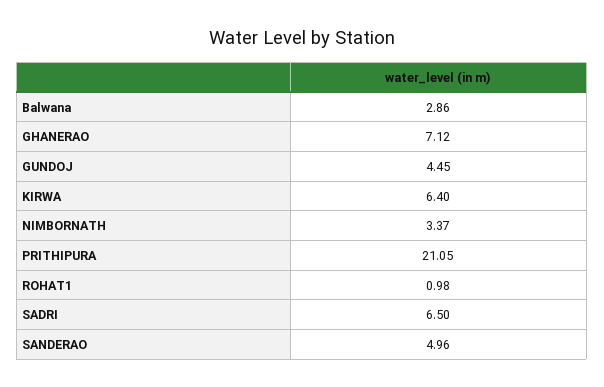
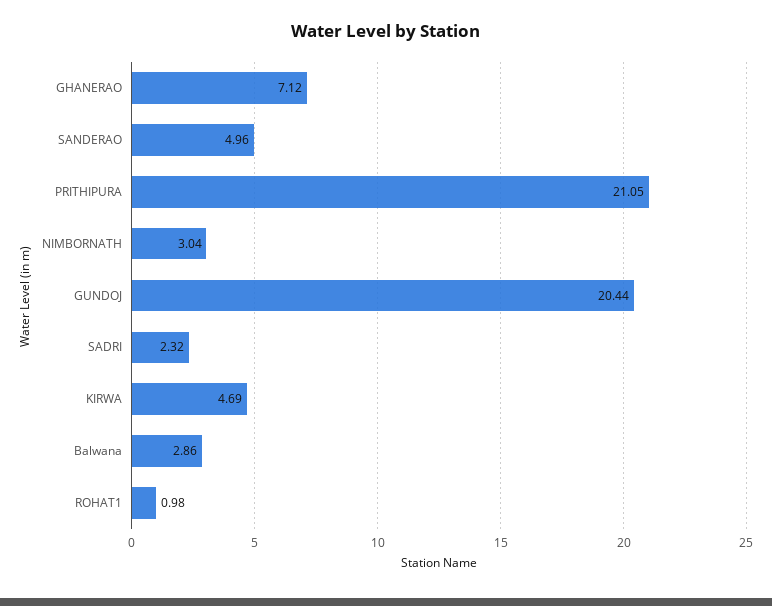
  {
    "Balwana": 2.86,
    "GHANERAO": 7.12,
-   "GUNDOJ": 4.45,
+   "GUNDOJ": 20.44,
-   "KIRWA": 6.4,
+   "KIRWA": 4.69,
-   "NIMBORNATH": 3.37,
+   "NIMBORNATH": 3.04,
    "PRITHIPURA": 21.05,
    "ROHAT1": 0.98,
-   "SADRI": 6.5,
+   "SADRI": 2.32,
    "SANDERAO": 4.96
  }

